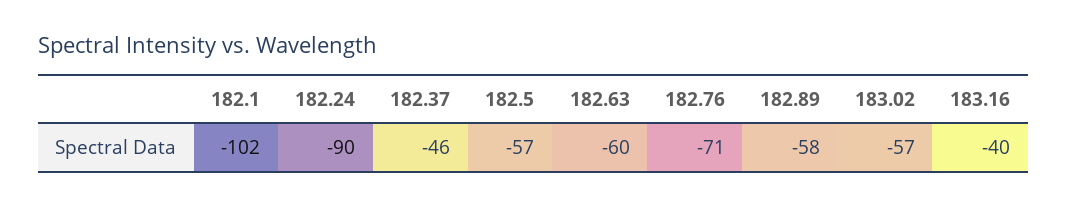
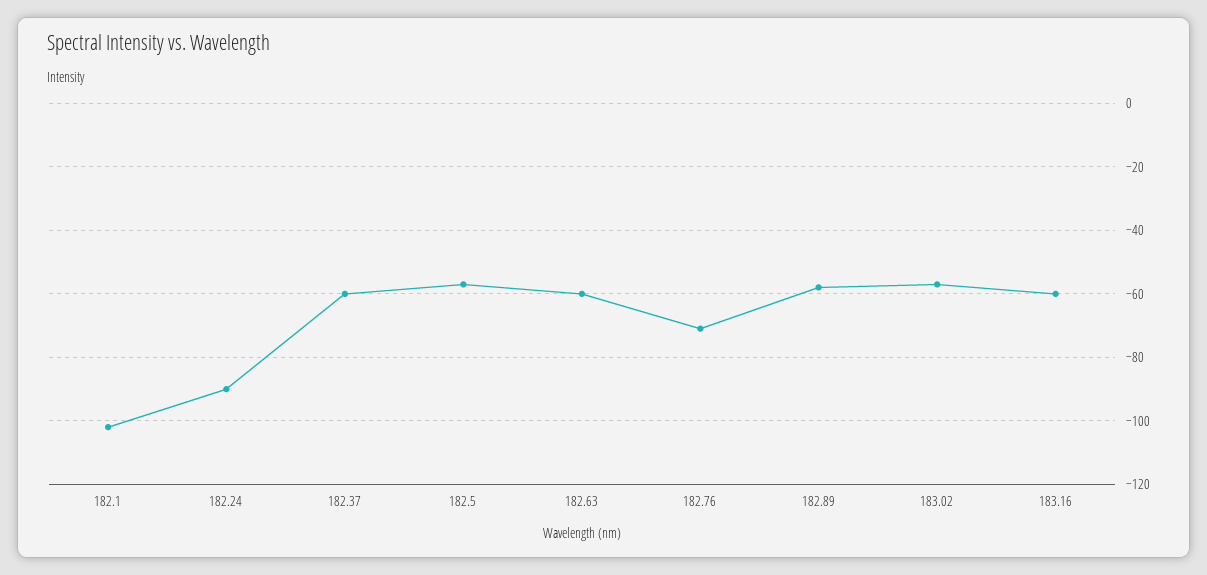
  {
    "182.1": -102,
    "182.24": -90,
-   "182.37": -46,
+   "182.37": -60,
    "182.5": -57,
    "182.63": -60,
    "182.76": -71,
    "182.89": -58,
    "183.02": -57,
-   "183.16": -40
+   "183.16": -60
  }

